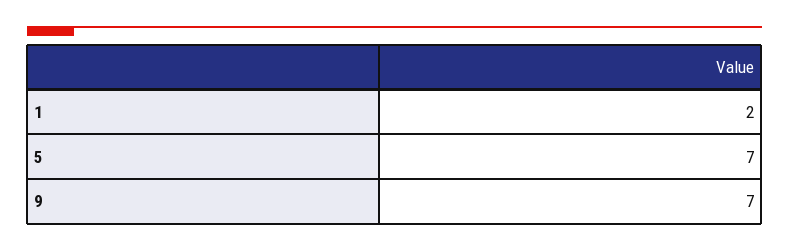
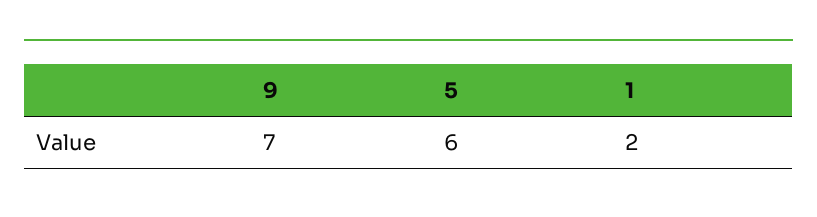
  {
    "1": 2,
-   "5": 7,
+   "5": 6,
    "9": 7
  }

